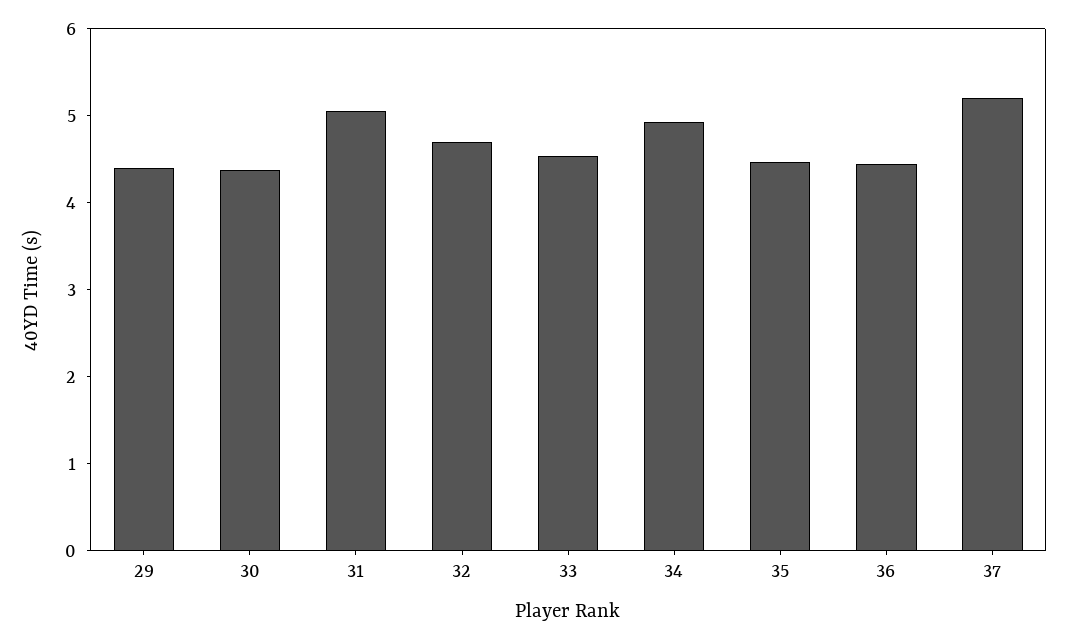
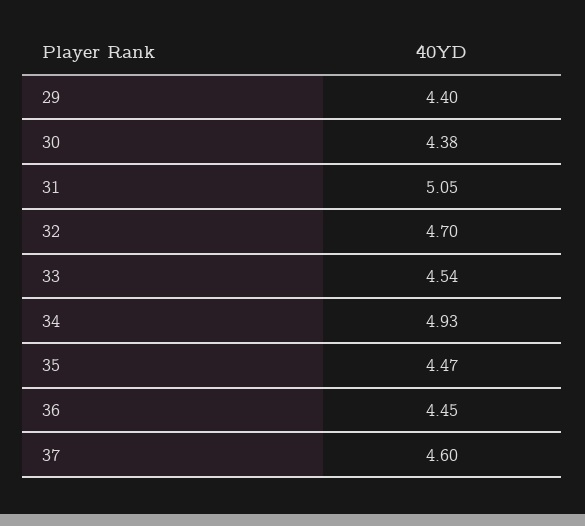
  {
    "29": 4.4,
    "30": 4.38,
    "31": 5.05,
    "32": 4.7,
    "33": 4.54,
    "34": 4.93,
    "35": 4.47,
    "36": 4.45,
-   "37": 5.2
+   "37": 4.6
  }

